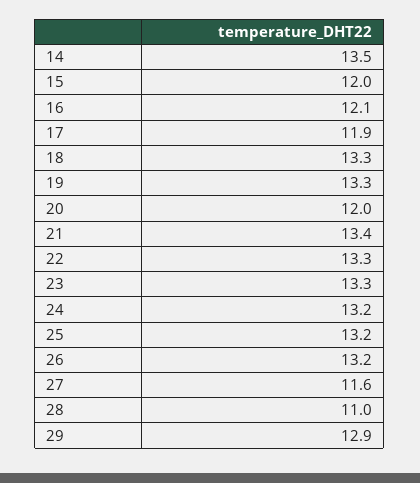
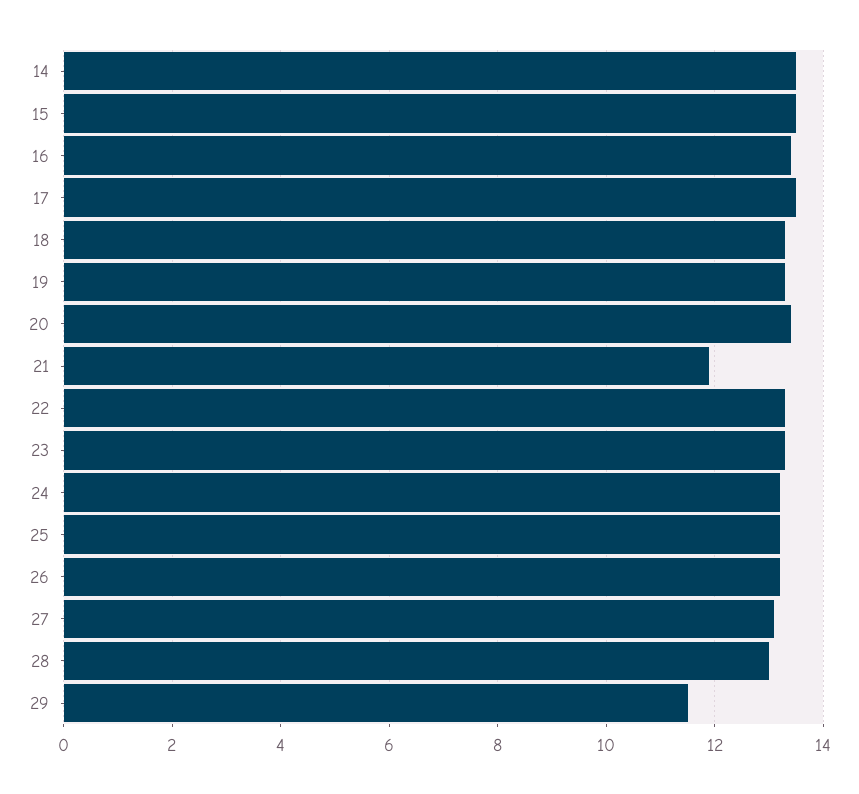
  {
    "14": 13.5,
-   "15": 12,
+   "15": 13.5,
-   "16": 12.1,
+   "16": 13.5,
-   "17": 11.9,
+   "17": 13.5,
    "18": 13.3,
    "19": 13.3,
-   "20": 12,
+   "20": 13.5,
-   "21": 13.4,
+   "21": 12,
    "22": 13.3,
    "23": 13.3,
    "24": 13.2,
    "25": 13.2,
    "26": 13.2,
-   "27": 11.6,
+   "27": 13,
-   "28": 11,
+   "28": 13,
-   "29": 12.9
+   "29": 11.5
  }

